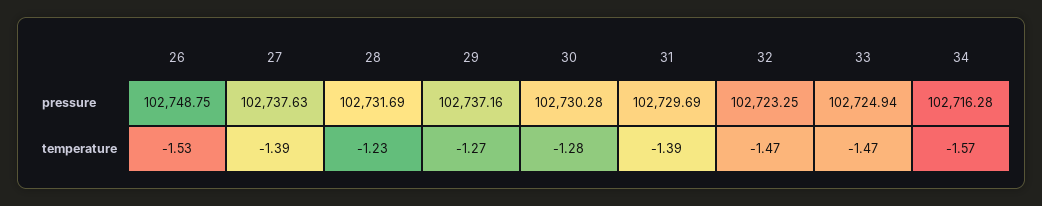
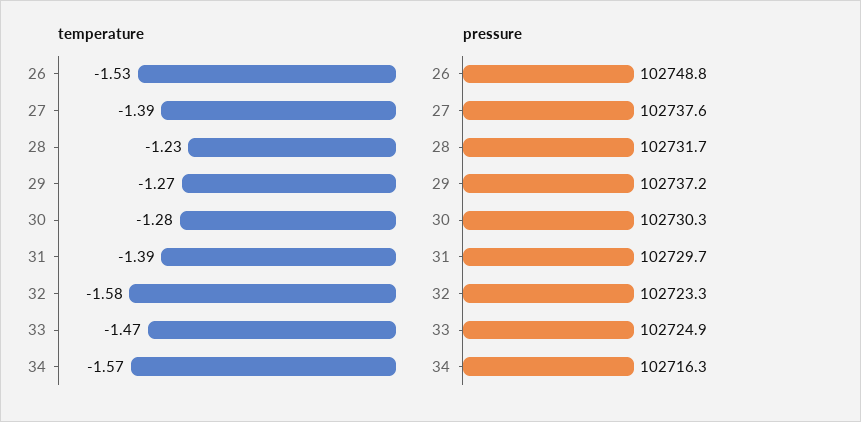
  {
    "pressure": {
      "26": 102748.75,
      "27": 102737.63,
      "28": 102731.69,
      "29": 102737.16,
      "30": 102730.28,
      "31": 102729.69,
      "32": 102723.25,
      "33": 102724.94,
      "34": 102716.28
    },
    "temperature": {
      "26": -1.53,
      "27": -1.39,
      "28": -1.23,
      "29": -1.27,
      "30": -1.28,
      "31": -1.39,
-     "32": -1.47,
+     "32": -1.58,
      "33": -1.47,
      "34": -1.57
    }
  }

